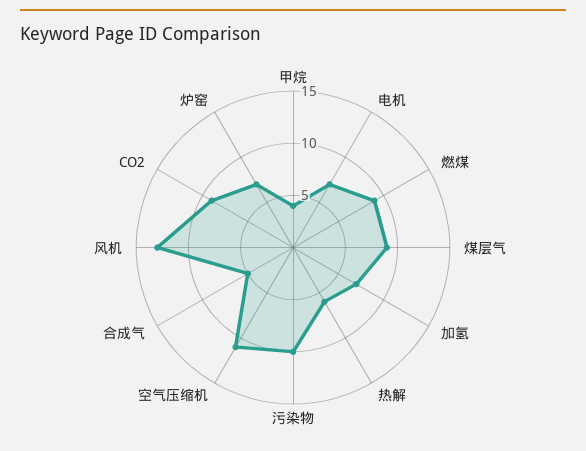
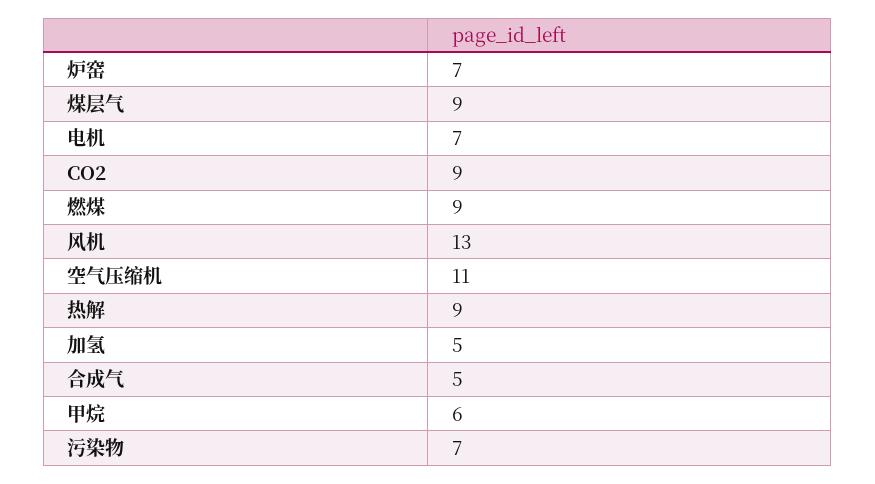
  {
-   "甲烷": 4,
+   "甲烷": 6,
    "电机": 7,
    "燃煤": 9,
    "煤层气": 9,
-   "加氢": 7,
+   "加氢": 5,
-   "热解": 6,
+   "热解": 9,
-   "污染物": 10,
+   "污染物": 7,
    "空气压缩机": 11,
    "合成气": 5,
    "风机": 13,
    "CO2": 9,
    "炉窑": 7
  }

